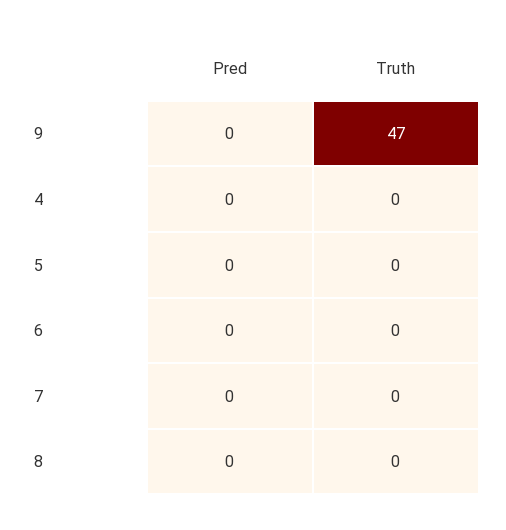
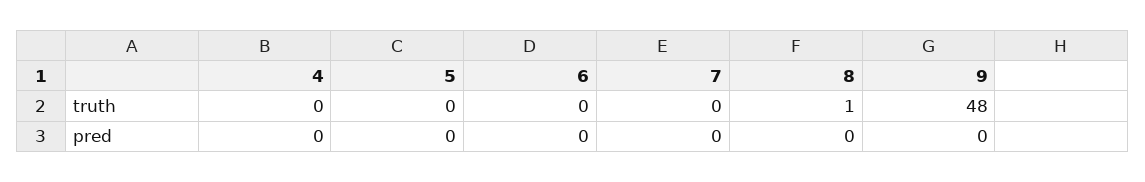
  {
    "Pred": {
      "9": 0,
      "4": 0,
      "5": 0,
      "6": 0,
      "7": 0,
      "8": 0
    },
    "Truth": {
-     "9": 47,
+     "9": 48,
      "4": 0,
      "5": 0,
      "6": 0,
      "7": 0,
-     "8": 0
+     "8": 1
    }
  }

